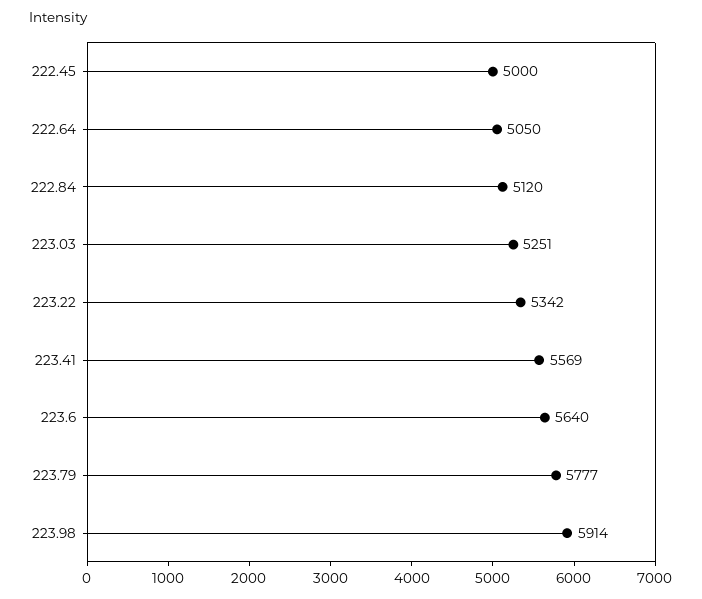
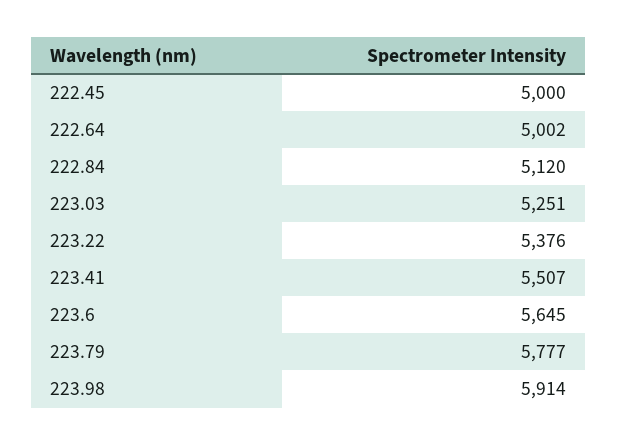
  {
    "222.45": 5000,
-   "222.64": 5050,
+   "222.64": 5002,
    "222.84": 5120,
    "223.03": 5251,
-   "223.22": 5342,
+   "223.22": 5376,
-   "223.41": 5569,
+   "223.41": 5507,
-   "223.6": 5640,
+   "223.6": 5645,
    "223.79": 5777,
    "223.98": 5914
  }

